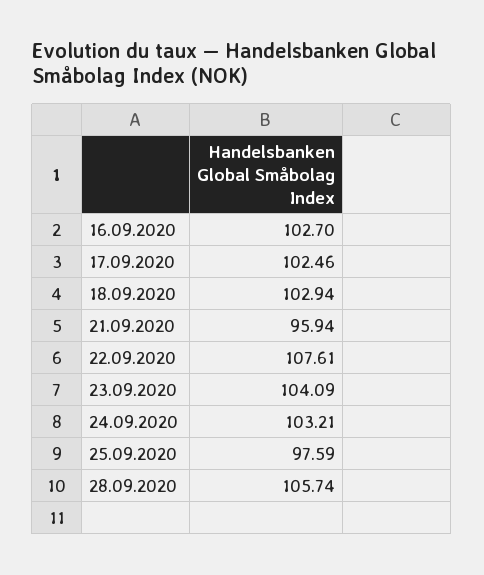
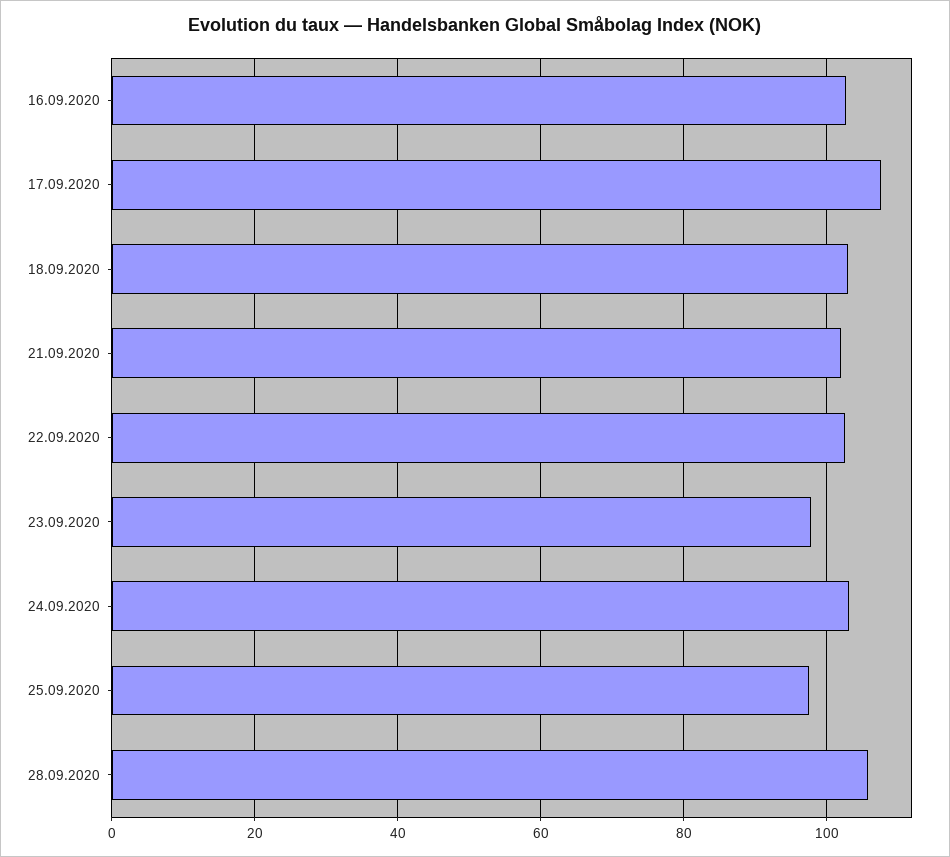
  {
    "16.09.2020": 102.7,
-   "17.09.2020": 102.46,
+   "17.09.2020": 108,
    "18.09.2020": 102.94,
-   "21.09.2020": 95.94,
+   "21.09.2020": 102,
-   "22.09.2020": 107.61,
+   "22.09.2020": 102,
-   "23.09.2020": 104.09,
+   "23.09.2020": 98,
    "24.09.2020": 103.21,
    "25.09.2020": 97.59,
    "28.09.2020": 105.74
  }

